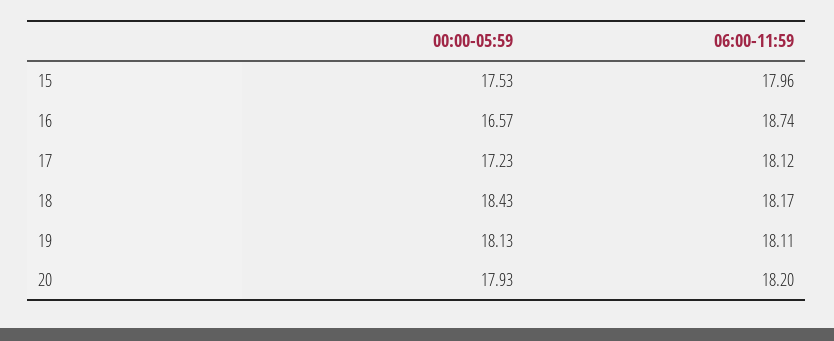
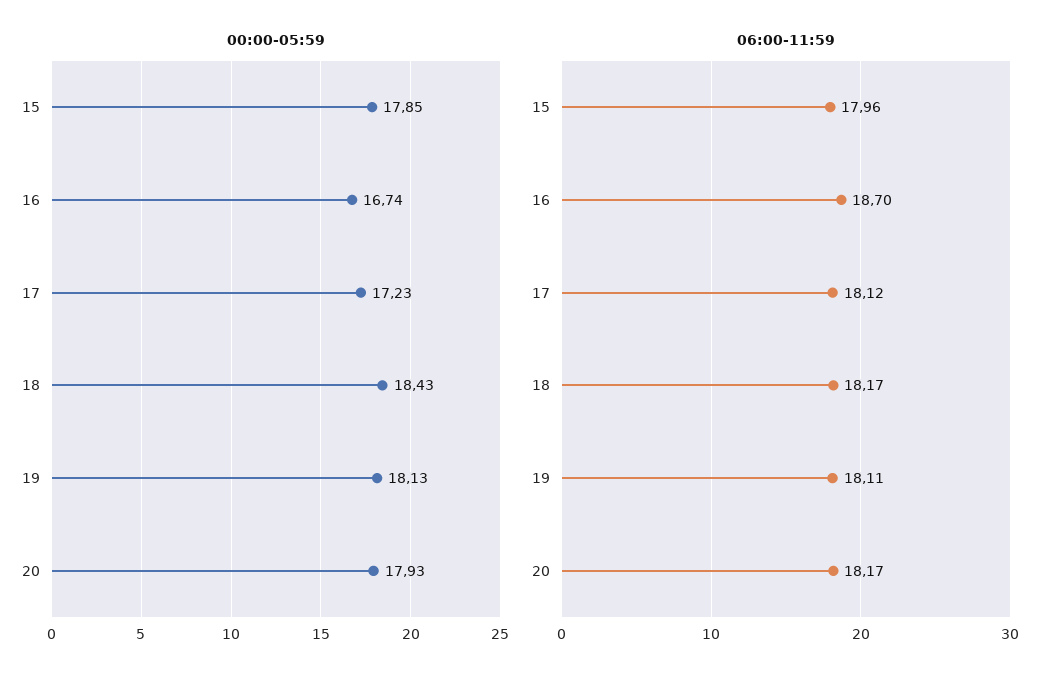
  {
    "00:00-05:59": {
-     "15": 17.53,
+     "15": 17.85,
-     "16": 16.57,
+     "16": 16.74,
      "17": 17.23,
      "18": 18.43,
      "19": 18.13,
      "20": 17.93
    },
    "06:00-11:59": {
      "15": 17.96,
-     "16": 18.74,
+     "16": 18.7,
      "17": 18.12,
      "18": 18.17,
      "19": 18.11,
-     "20": 18.2
+     "20": 18.17
    }
  }

